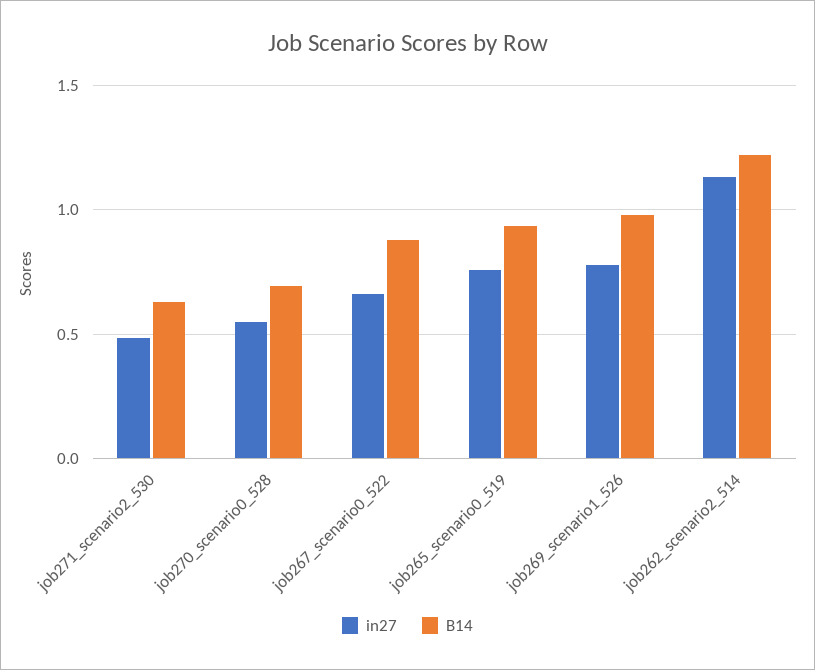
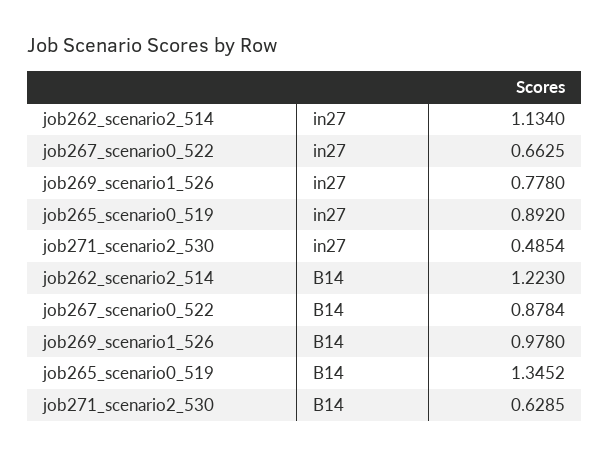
  {
    "in27": {
      "job271_scenario2_530": 0.4854,
-     "job270_scenario0_528": 0.55,
      "job267_scenario0_522": 0.6625,
-     "job265_scenario0_519": 0.75,
+     "job265_scenario0_519": 0.892,
      "job269_scenario1_526": 0.778,
      "job262_scenario2_514": 1.134
    },
    "B14": {
      "job271_scenario2_530": 0.6285,
-     "job270_scenario0_528": 0.7,
      "job267_scenario0_522": 0.8784,
-     "job265_scenario0_519": 0.95,
+     "job265_scenario0_519": 1.3452,
      "job269_scenario1_526": 0.978,
      "job262_scenario2_514": 1.223
    }
  }

